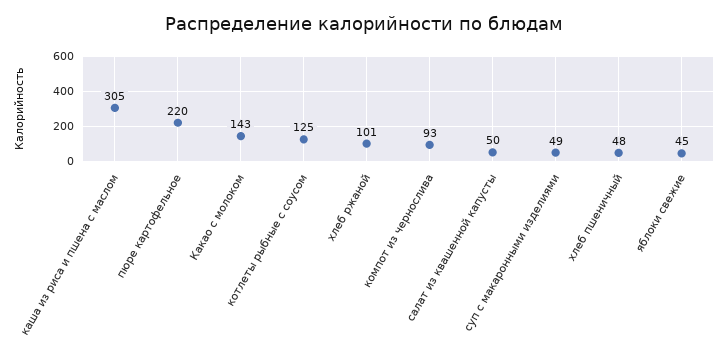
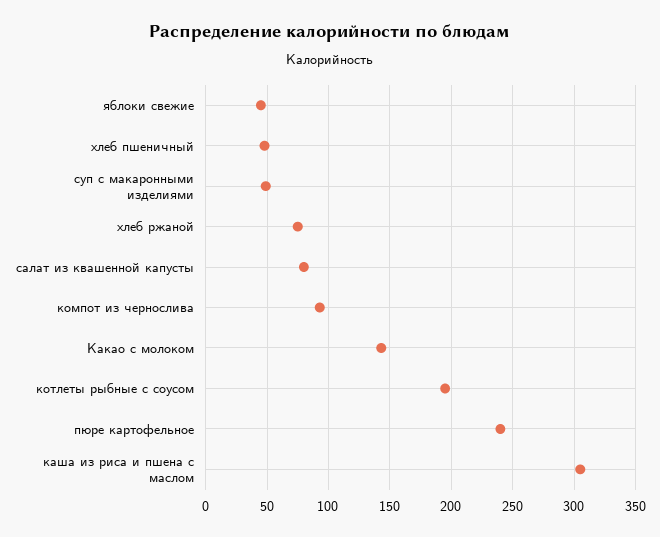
  {
    "каша из риса и пшена с маслом": 305,
-   "пюре картофельное": 220,
+   "пюре картофельное": 240,
    "Какао с молоком": 143,
-   "котлеты рыбные с соусом": 125,
+   "котлеты рыбные с соусом": 195,
-   "хлеб ржаной": 101,
+   "хлеб ржаной": 75,
    "компот из чернослива": 93,
-   "салат из квашенной капусты": 50,
+   "салат из квашенной капусты": 80,
    "суп с макаронными изделиями": 49,
    "хлеб пшеничный": 48,
    "яблоки свежие": 45
  }

